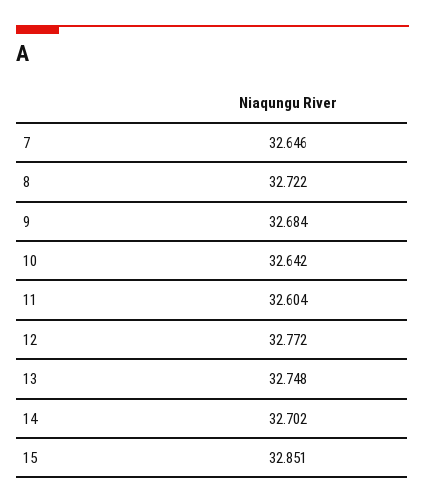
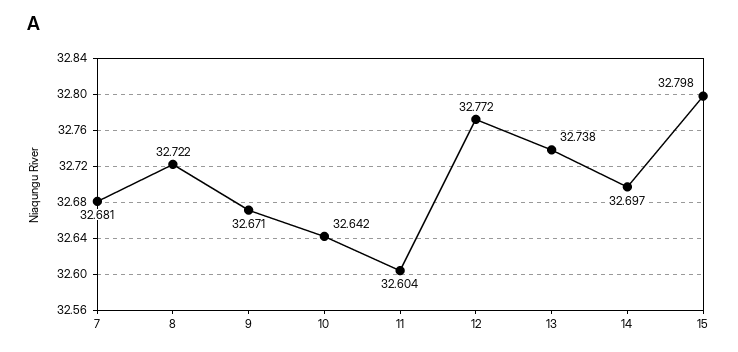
  {
-   "7": 32.646,
+   "7": 32.681,
    "8": 32.722,
-   "9": 32.684,
+   "9": 32.671,
    "10": 32.642,
    "11": 32.604,
    "12": 32.772,
-   "13": 32.748,
+   "13": 32.738,
-   "14": 32.702,
+   "14": 32.697,
-   "15": 32.851
+   "15": 32.798
  }

